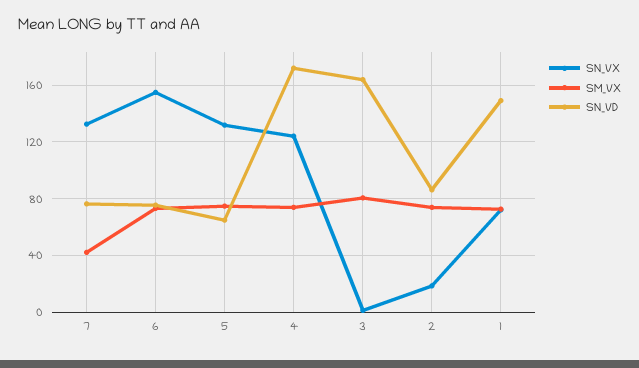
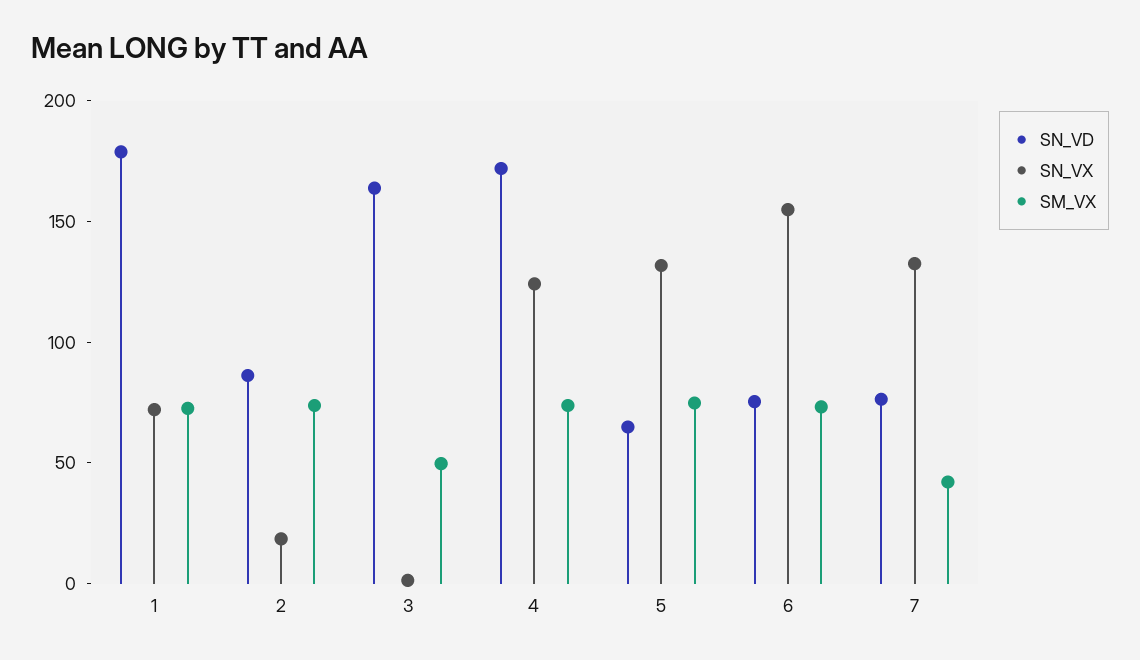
  {
    "SN_VX": {
      "7": 135,
      "6": 155,
      "5": 130,
      "4": 125,
      "3": 0,
      "2": 20,
      "1": 70
    },
    "SM_VX": {
      "7": 40,
      "6": 75,
      "5": 75,
      "4": 75,
-     "3": 80,
+     "3": 50,
      "2": 75,
      "1": 75
    },
    "SN_VD": {
      "7": 75,
      "6": 75,
      "5": 65,
      "4": 170,
      "3": 165,
      "2": 85,
-     "1": 150
+     "1": 180
    }
  }

